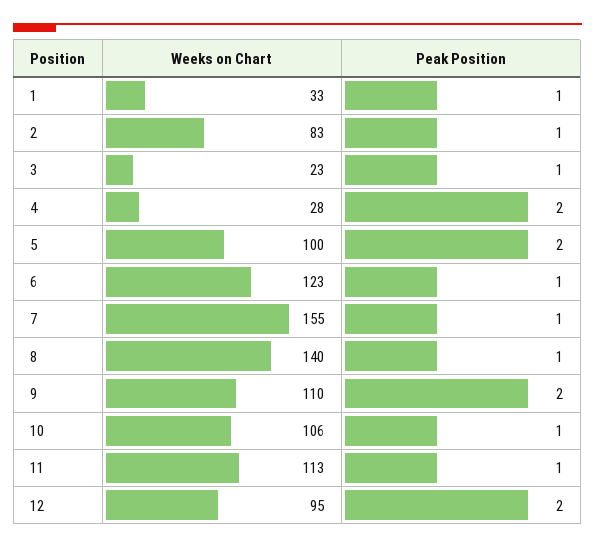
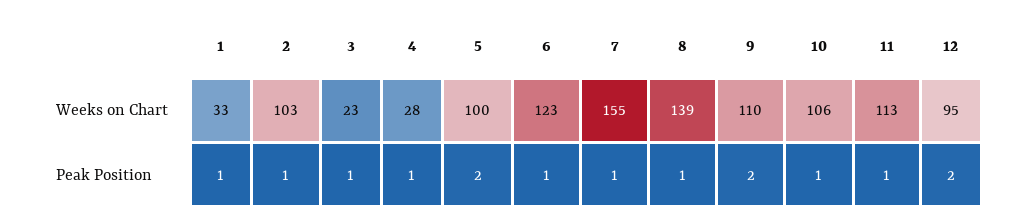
  {
    "Weeks on Chart": {
      "1": 33,
-     "2": 83,
+     "2": 103,
      "3": 23,
      "4": 28,
      "5": 100,
      "6": 123,
      "7": 155,
-     "8": 140,
+     "8": 139,
      "9": 110,
      "10": 106,
      "11": 113,
      "12": 95
    },
    "Peak Position": {
      "1": 1,
      "2": 1,
      "3": 1,
-     "4": 2,
+     "4": 1,
      "5": 2,
      "6": 1,
      "7": 1,
      "8": 1,
      "9": 2,
      "10": 1,
      "11": 1,
      "12": 2
    }
  }

